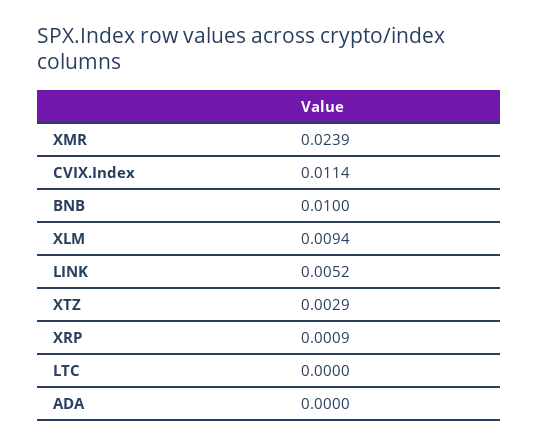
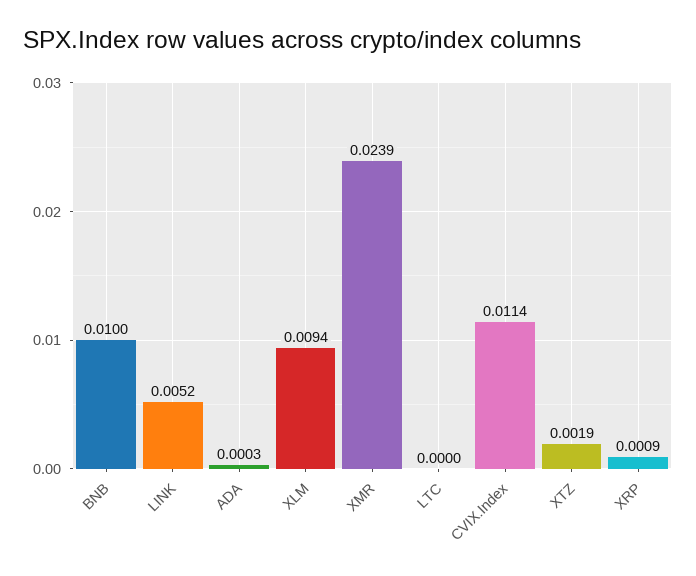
  {
    "XMR": 0.0239,
    "CVIX.Index": 0.0114,
    "BNB": 0.01,
    "XLM": 0.0094,
    "LINK": 0.0052,
-   "XTZ": 0.0029,
+   "XTZ": 0.0019,
    "XRP": 0.0009,
    "LTC": 0,
-   "ADA": 0
+   "ADA": 0.0003
  }

